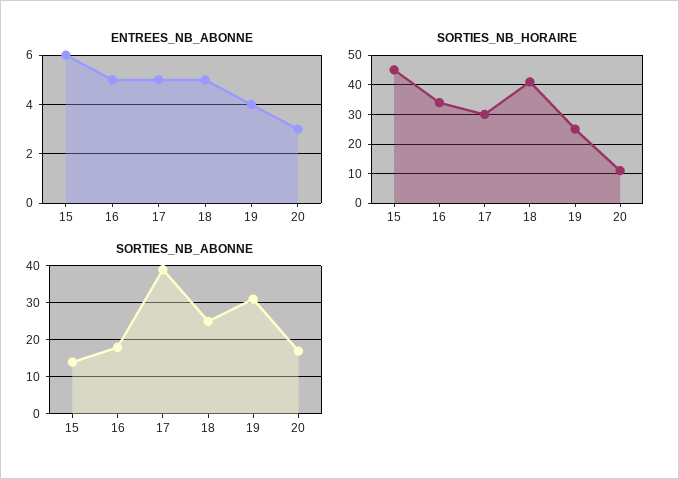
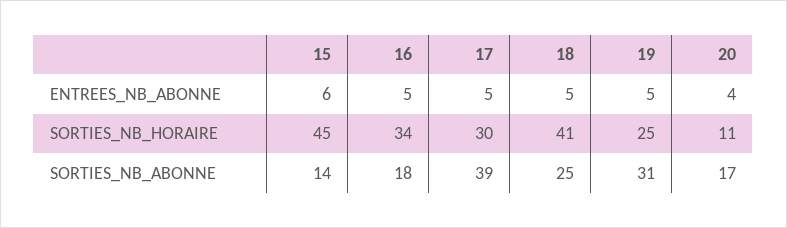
  {
    "ENTREES_NB_ABONNE": {
      "15": 6,
      "16": 5,
      "17": 5,
      "18": 5,
-     "19": 4,
+     "19": 5,
-     "20": 3
+     "20": 4
    },
    "SORTIES_NB_HORAIRE": {
      "15": 45,
      "16": 34,
      "17": 30,
      "18": 41,
      "19": 25,
      "20": 11
    },
    "SORTIES_NB_ABONNE": {
      "15": 14,
      "16": 18,
      "17": 39,
      "18": 25,
      "19": 31,
      "20": 17
    }
  }

